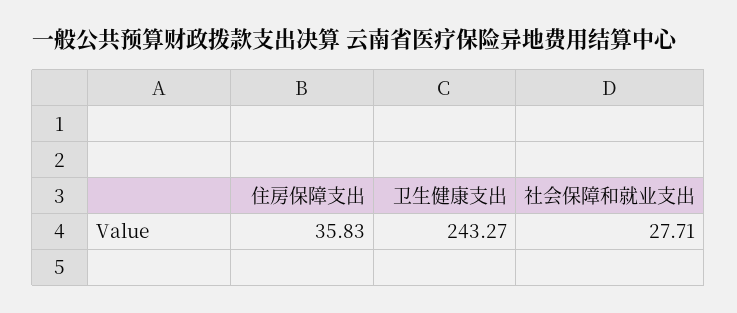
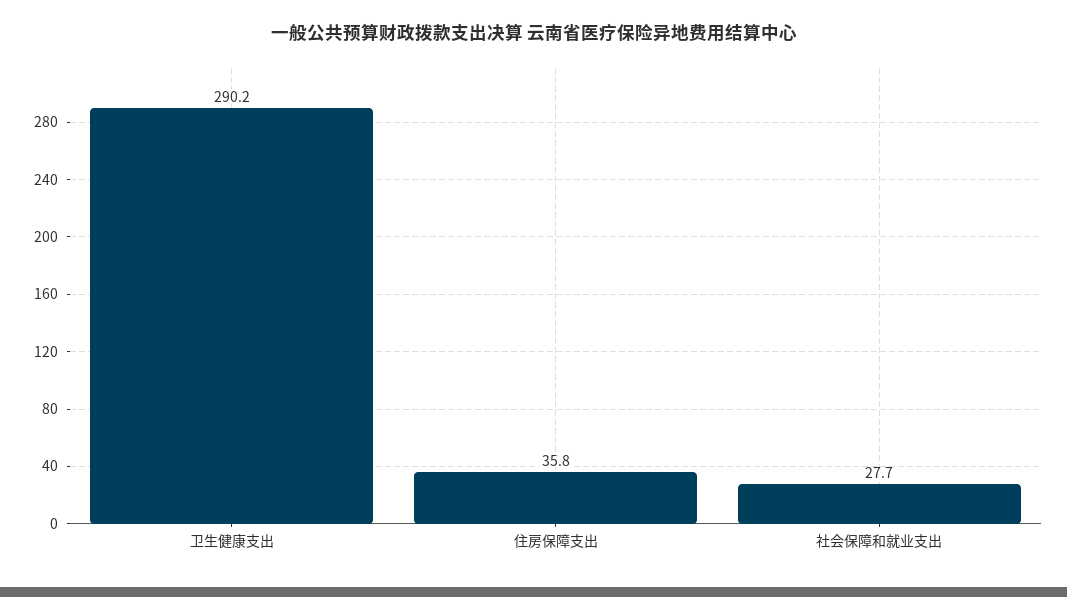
  {
    "住房保障支出": 35.83,
-   "卫生健康支出": 243.27,
+   "卫生健康支出": 290.2,
    "社会保障和就业支出": 27.71
  }

